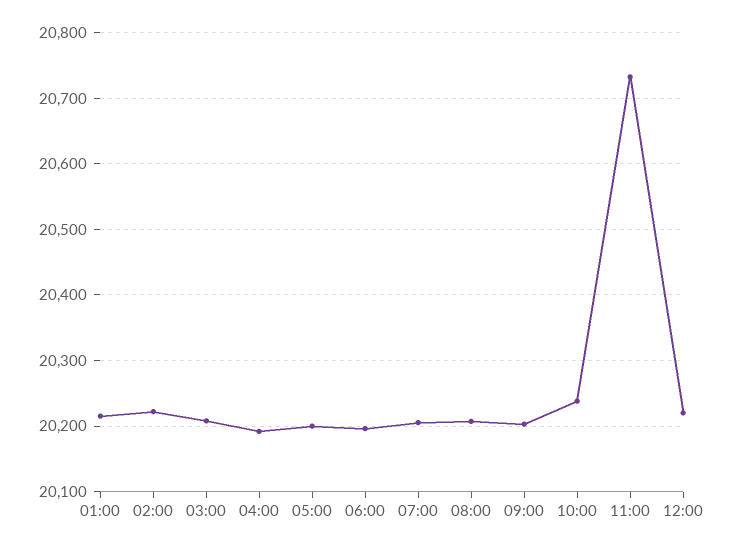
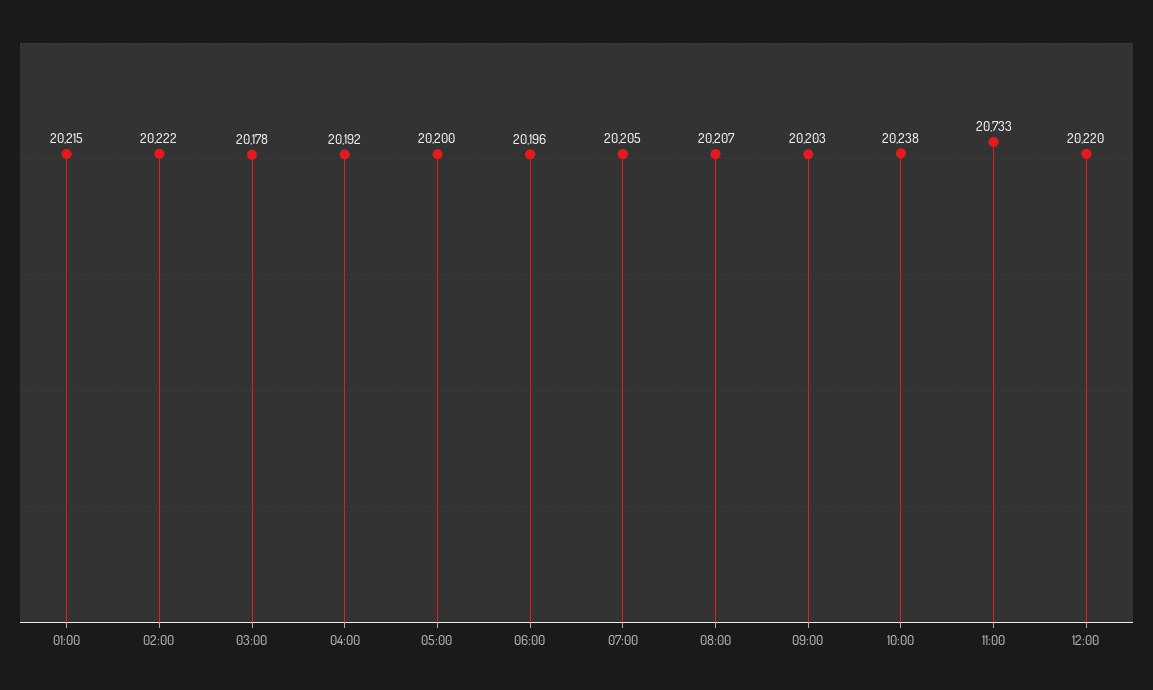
  {
    "01:00": 20215,
    "02:00": 20222,
-   "03:00": 20210,
+   "03:00": 20178,
    "04:00": 20192,
    "05:00": 20200,
    "06:00": 20196,
    "07:00": 20205,
    "08:00": 20207,
    "09:00": 20203,
    "10:00": 20238,
    "11:00": 20733,
    "12:00": 20220
  }

